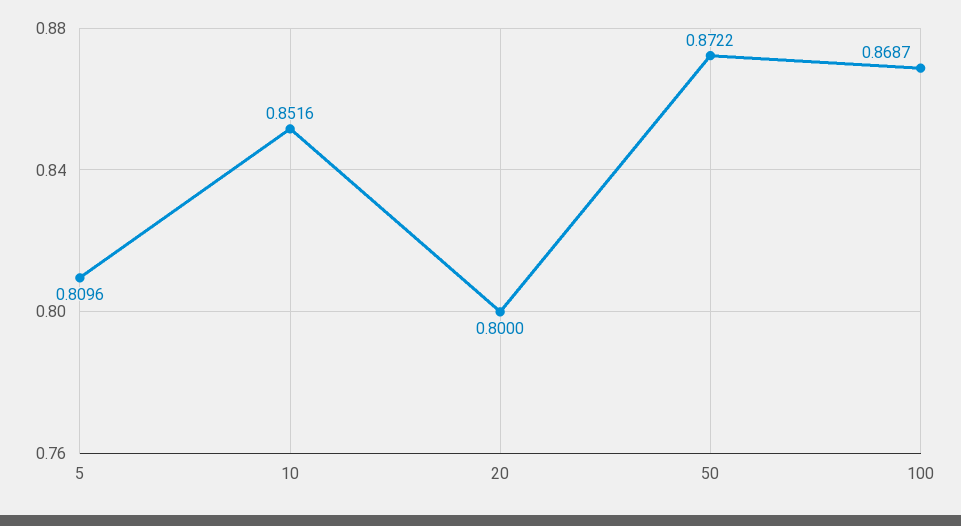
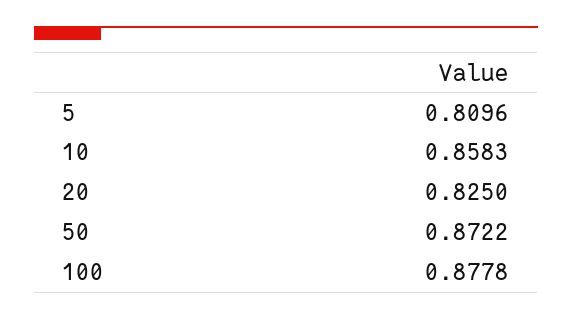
  {
    "5": 0.8096,
-   "10": 0.8516,
+   "10": 0.8583,
-   "20": 0.8,
+   "20": 0.825,
    "50": 0.8722,
-   "100": 0.8687
+   "100": 0.8778
  }

